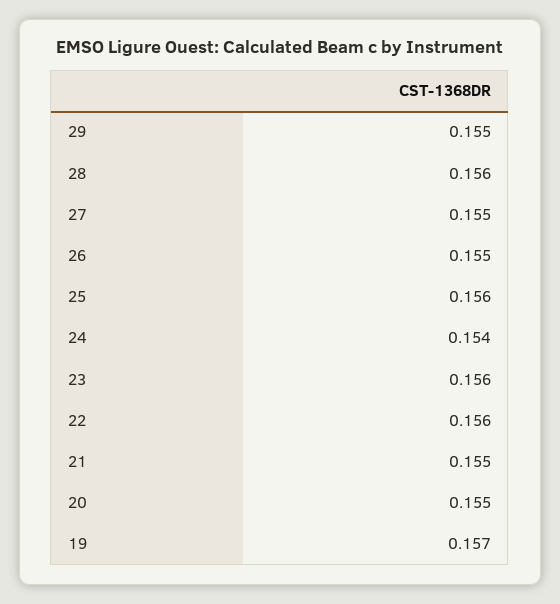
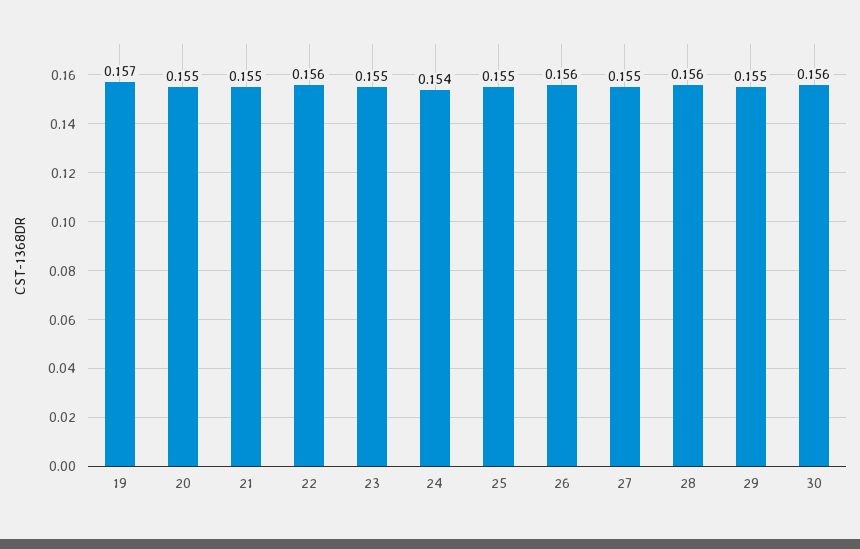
  {
    "29": 0.155,
    "28": 0.156,
    "27": 0.155,
-   "26": 0.155,
+   "26": 0.156,
-   "25": 0.156,
+   "25": 0.155,
    "24": 0.154,
-   "23": 0.156,
+   "23": 0.155,
    "22": 0.156,
    "21": 0.155,
    "20": 0.155,
-   "19": 0.157
+   "19": 0.157,
+   "30": 0.156
  }

